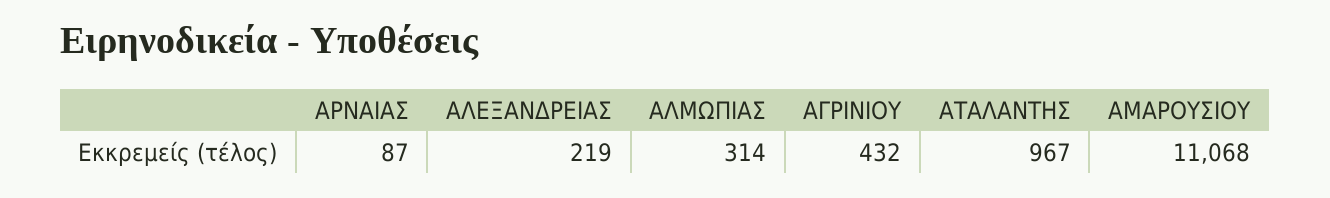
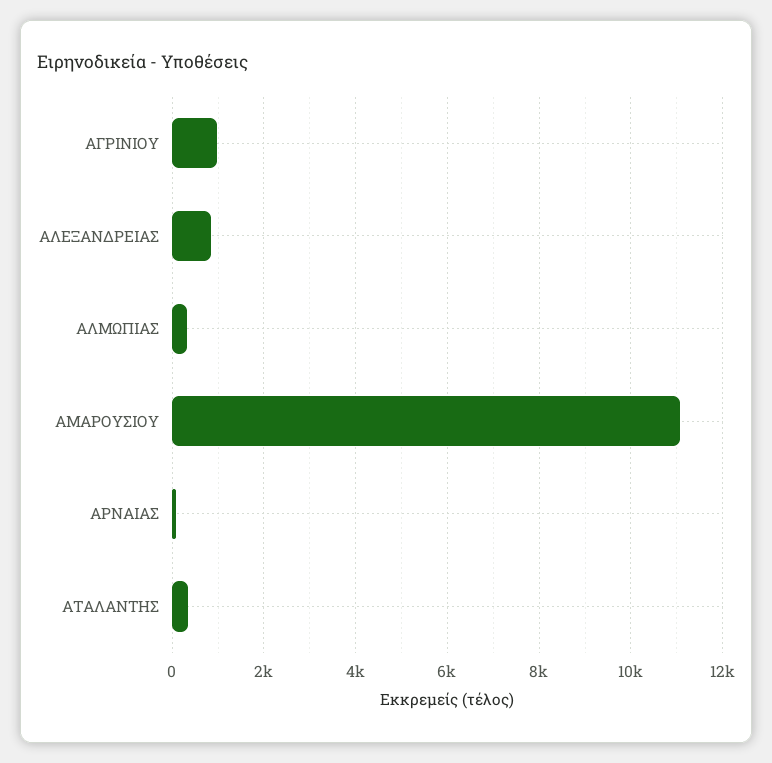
  {
    "ΑΡΝΑΙΑΣ": 87,
-   "ΑΛΕΞΑΝΔΡΕΙΑΣ": 219,
+   "ΑΛΕΞΑΝΔΡΕΙΑΣ": 800,
    "ΑΛΜΩΠΙΑΣ": 314,
-   "ΑΓΡΙΝΙΟΥ": 432,
+   "ΑΓΡΙΝΙΟΥ": 1000,
-   "ΑΤΑΛΑΝΤΗΣ": 967,
+   "ΑΤΑΛΑΝΤΗΣ": 400,
    "ΑΜΑΡΟΥΣΙΟΥ": 11068
  }

